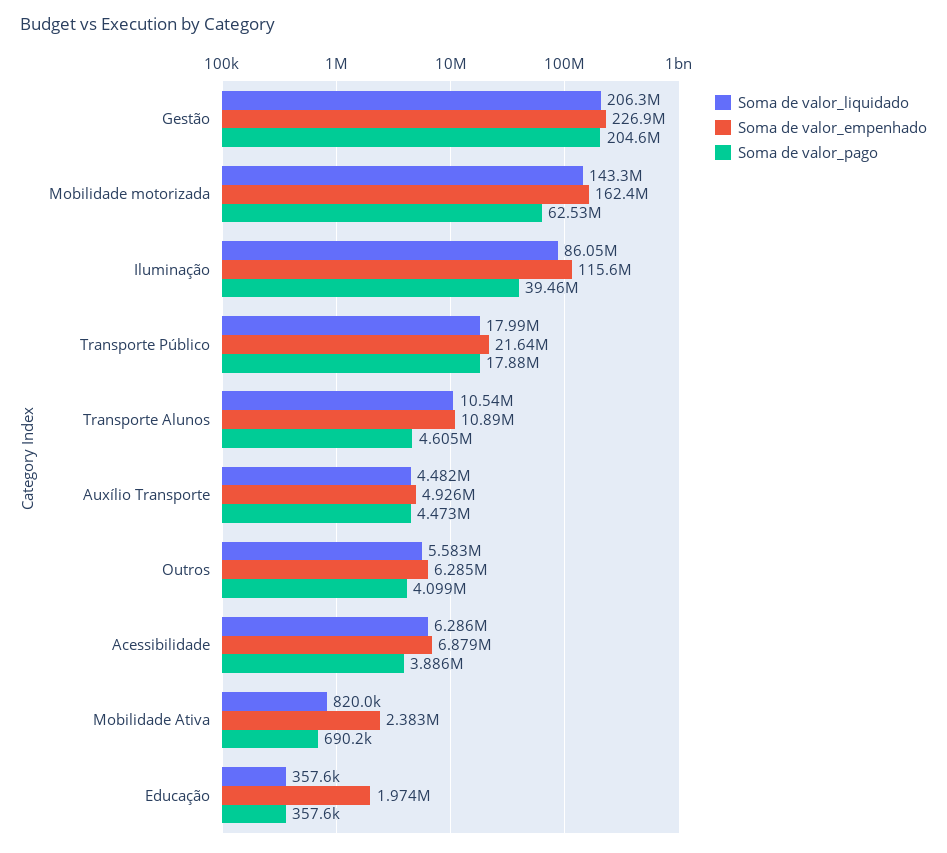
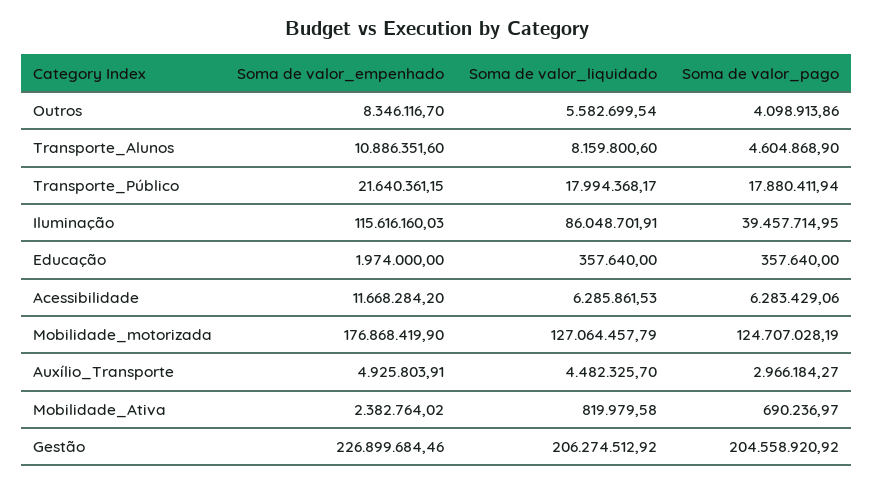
  {
    "Soma de valor_liquidado": {
      "Gestão": 206274512.92,
-     "Mobilidade motorizada": 143300000,
+     "Mobilidade motorizada": 127064457.79,
      "Iluminação": 86048701.91,
      "Transporte Público": 17994368.17,
-     "Transporte Alunos": 10540000,
+     "Transporte Alunos": 8159800.6,
      "Auxílio Transporte": 4482325.7,
      "Outros": 5582699.54,
      "Acessibilidade": 6285861.53,
      "Mobilidade Ativa": 819979.58,
      "Educação": 357640
    },
    "Soma de valor_empenhado": {
      "Gestão": 226899684.46,
-     "Mobilidade motorizada": 162400000,
+     "Mobilidade motorizada": 176868419.9,
      "Iluminação": 115616160.03,
      "Transporte Público": 21640361.15,
      "Transporte Alunos": 10886351.6,
      "Auxílio Transporte": 4925803.91,
-     "Outros": 6285000,
+     "Outros": 8346116.7,
-     "Acessibilidade": 6879000,
+     "Acessibilidade": 11668284.2,
      "Mobilidade Ativa": 2382764.02,
      "Educação": 1974000
    },
    "Soma de valor_pago": {
      "Gestão": 204558920.92,
-     "Mobilidade motorizada": 62530000,
+     "Mobilidade motorizada": 124707028.19,
      "Iluminação": 39457714.95,
      "Transporte Público": 17880411.94,
      "Transporte Alunos": 4604868.9,
-     "Auxílio Transporte": 4473000,
+     "Auxílio Transporte": 2966184.27,
      "Outros": 4098913.86,
-     "Acessibilidade": 3886000,
+     "Acessibilidade": 6283429.06,
      "Mobilidade Ativa": 690236.97,
      "Educação": 357640
    }
  }

